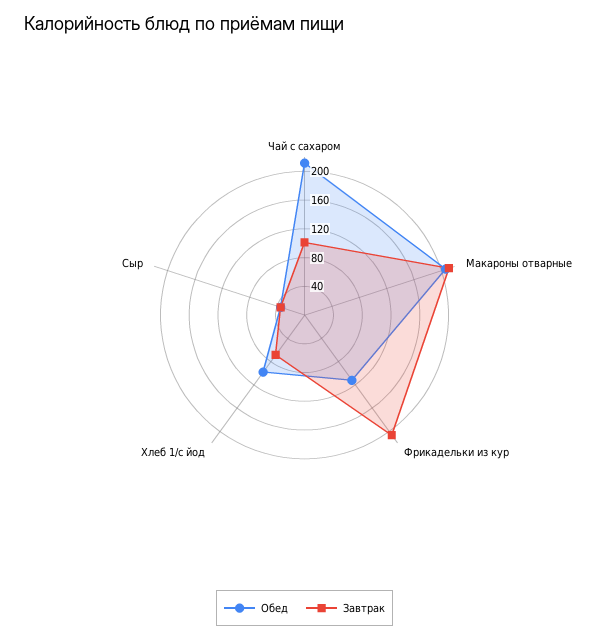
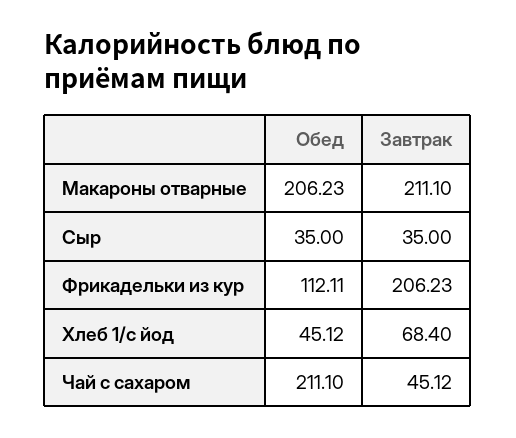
  {
    "Обед": {
      "Чай с сахаром": 211.1,
      "Макароны отварные": 206.23,
      "Фрикадельки из кур": 112.11,
-     "Хлеб 1/с йод": 100,
+     "Хлеб 1/с йод": 45.12,
      "Сыр": 35
    },
    "Завтрак": {
-     "Чай с сахаром": 100,
+     "Чай с сахаром": 45.12,
      "Макароны отварные": 211.1,
      "Фрикадельки из кур": 206.23,
      "Хлеб 1/с йод": 68.4,
      "Сыр": 35
    }
  }

